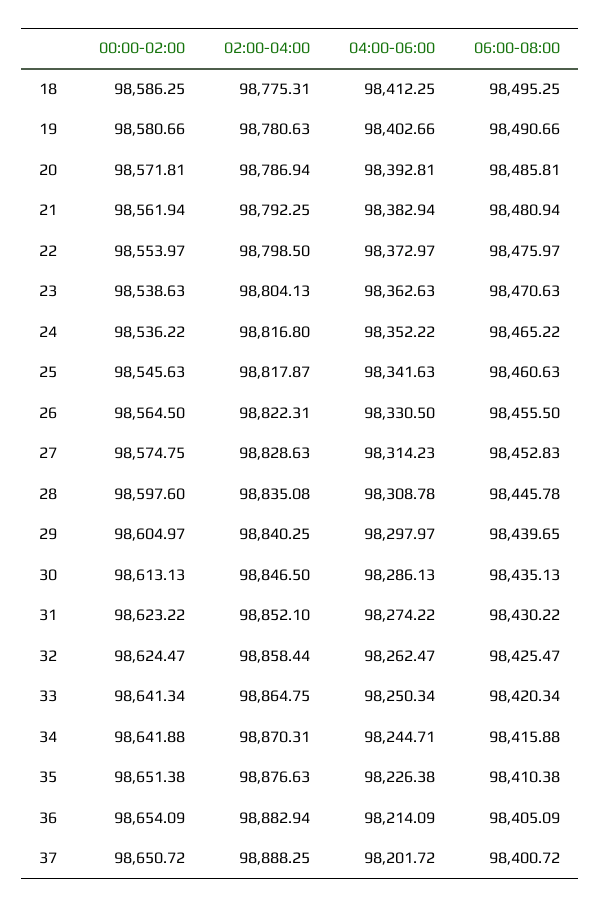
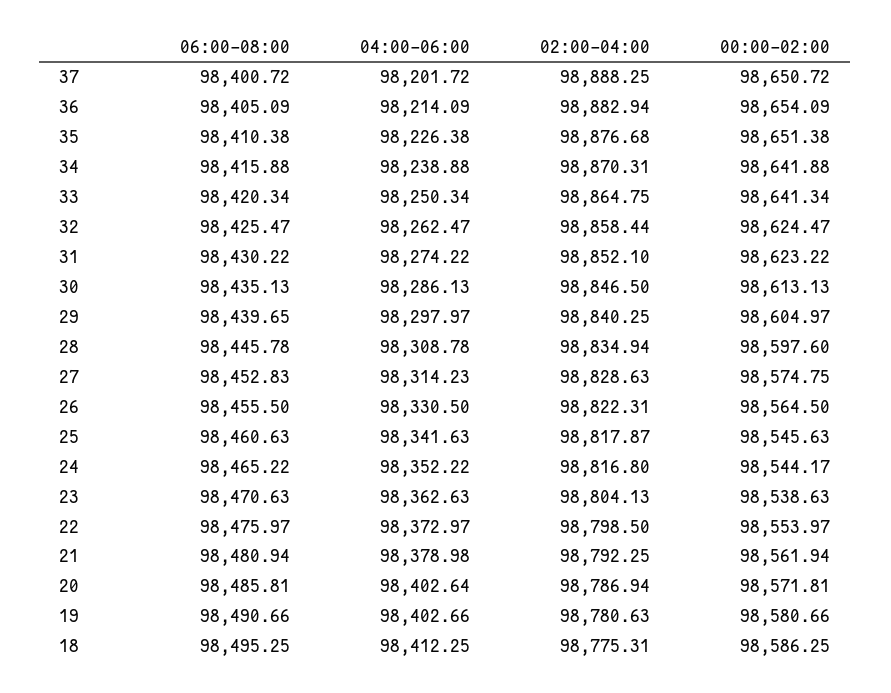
  {
    "00:00-02:00": {
      "18": 98586.25,
      "19": 98580.66,
      "20": 98571.81,
      "21": 98561.94,
      "22": 98553.97,
      "23": 98538.63,
-     "24": 98536.22,
+     "24": 98544.17,
      "25": 98545.63,
      "26": 98564.5,
      "27": 98574.75,
      "28": 98597.6,
      "29": 98604.97,
      "30": 98613.13,
      "31": 98623.22,
      "32": 98624.47,
      "33": 98641.34,
      "34": 98641.88,
      "35": 98651.38,
      "36": 98654.09,
      "37": 98650.72
    },
    "02:00-04:00": {
      "18": 98775.31,
      "19": 98780.63,
      "20": 98786.94,
      "21": 98792.25,
      "22": 98798.5,
      "23": 98804.13,
      "24": 98816.8,
      "25": 98817.87,
      "26": 98822.31,
      "27": 98828.63,
-     "28": 98835.08,
+     "28": 98834.94,
      "29": 98840.25,
      "30": 98846.5,
      "31": 98852.1,
      "32": 98858.44,
      "33": 98864.75,
      "34": 98870.31,
-     "35": 98876.63,
+     "35": 98876.68,
      "36": 98882.94,
      "37": 98888.25
    },
    "04:00-06:00": {
      "18": 98412.25,
      "19": 98402.66,
-     "20": 98392.81,
+     "20": 98402.64,
-     "21": 98382.94,
+     "21": 98378.98,
      "22": 98372.97,
      "23": 98362.63,
      "24": 98352.22,
      "25": 98341.63,
      "26": 98330.5,
      "27": 98314.23,
      "28": 98308.78,
      "29": 98297.97,
      "30": 98286.13,
      "31": 98274.22,
      "32": 98262.47,
      "33": 98250.34,
-     "34": 98244.71,
+     "34": 98238.88,
      "35": 98226.38,
      "36": 98214.09,
      "37": 98201.72
    },
    "06:00-08:00": {
      "18": 98495.25,
      "19": 98490.66,
      "20": 98485.81,
      "21": 98480.94,
      "22": 98475.97,
      "23": 98470.63,
      "24": 98465.22,
      "25": 98460.63,
      "26": 98455.5,
      "27": 98452.83,
      "28": 98445.78,
      "29": 98439.65,
      "30": 98435.13,
      "31": 98430.22,
      "32": 98425.47,
      "33": 98420.34,
      "34": 98415.88,
      "35": 98410.38,
      "36": 98405.09,
      "37": 98400.72
    }
  }

